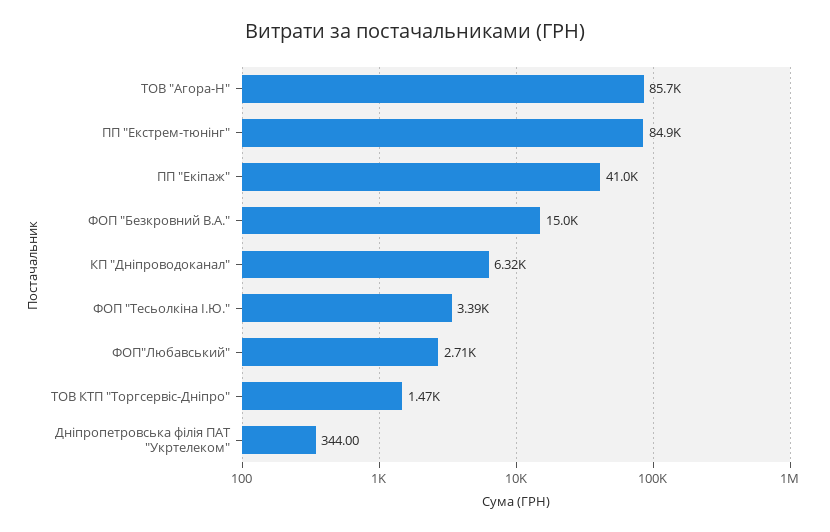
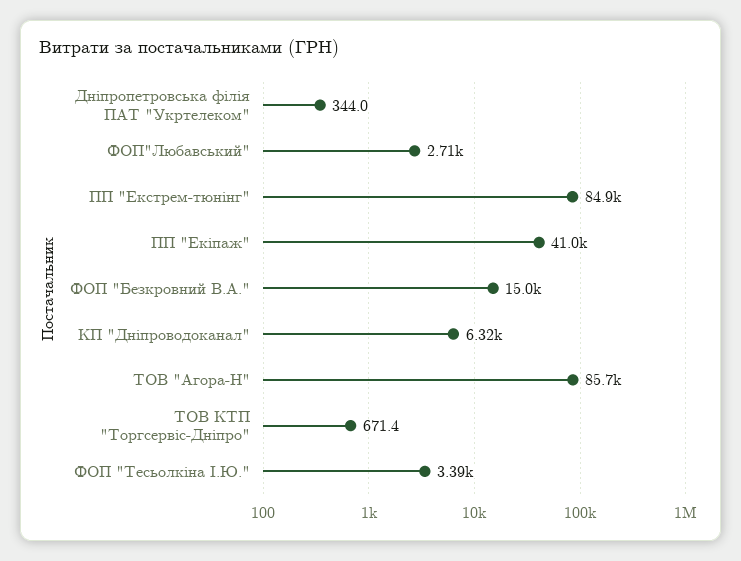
  {
    "ТОВ \"Агора-Н\"": 85700,
    "ПП \"Екстрем-тюнінг\"": 84900,
    "ПП \"Екіпаж\"": 41000,
    "ФОП \"Безкровний В.А.\"": 15000,
    "КП \"Дніпроводоканал\"": 6320,
    "ФОП \"Тесьолкіна І.Ю.\"": 3390,
    "ФОП\"Любавський\"": 2710,
-   "ТОВ КТП \"Торгсервіс-Дніпро\"": 1470,
+   "ТОВ КТП \"Торгсервіс-Дніпро\"": 671.4,
    "Дніпропетровська філія ПАТ \"Укртелеком\"": 344
  }

